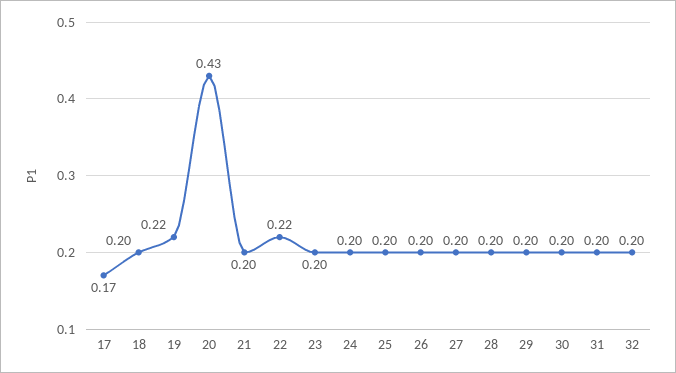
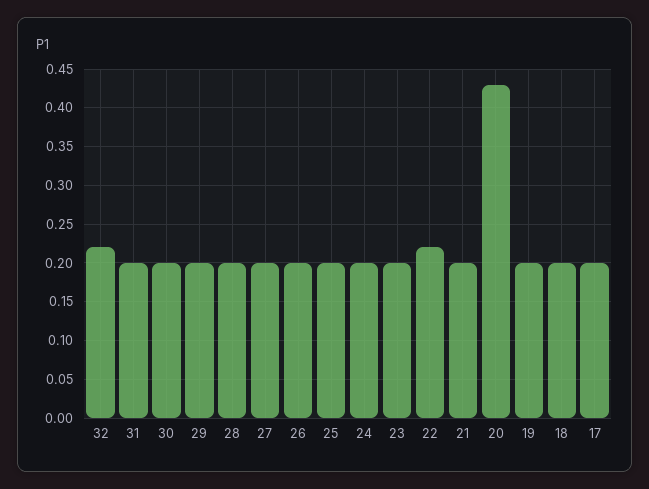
  {
-   "17": 0.17,
+   "17": 0.2,
    "18": 0.2,
-   "19": 0.22,
+   "19": 0.2,
    "20": 0.43,
    "21": 0.2,
    "22": 0.22,
    "23": 0.2,
    "24": 0.2,
    "25": 0.2,
    "26": 0.2,
    "27": 0.2,
    "28": 0.2,
    "29": 0.2,
    "30": 0.2,
    "31": 0.2,
-   "32": 0.2
+   "32": 0.22
  }

